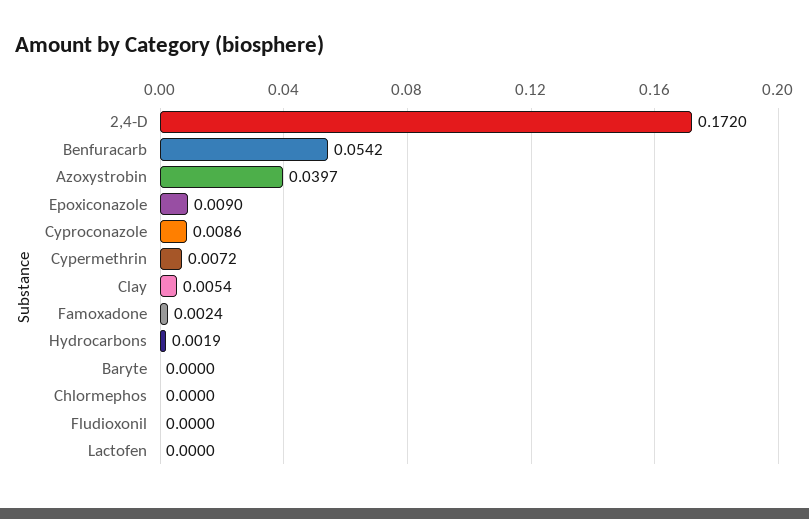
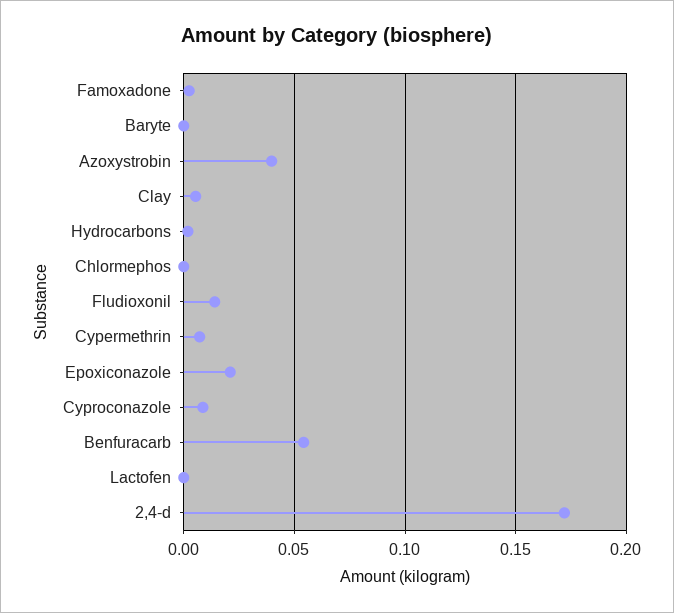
  {
    "2,4-D": 0.172,
    "Benfuracarb": 0.0542,
    "Azoxystrobin": 0.0397,
-   "Epoxiconazole": 0.009,
+   "Epoxiconazole": 0.02,
    "Cyproconazole": 0.0086,
    "Cypermethrin": 0.0072,
    "Clay": 0.0054,
    "Famoxadone": 0.0024,
    "Hydrocarbons": 0.0019,
    "Baryte": 0,
    "Chlormephos": 0,
-   "Fludioxonil": 0,
+   "Fludioxonil": 0.015,
    "Lactofen": 0
  }

